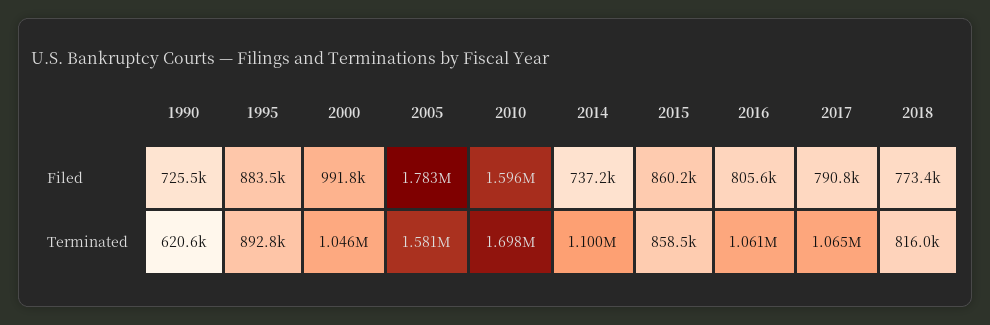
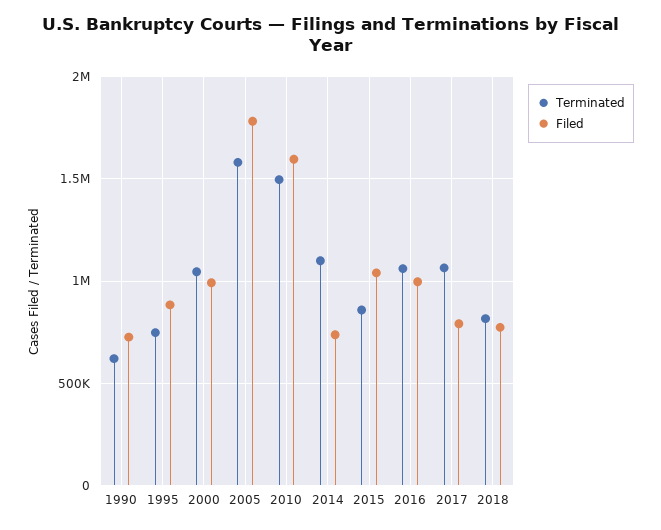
  {
    "Filed": {
      "1990": 725500,
      "1995": 883500,
      "2000": 991800,
      "2005": 1783000,
      "2010": 1596000,
      "2014": 737200,
-     "2015": 860200,
+     "2015": 1050000,
-     "2016": 805600,
+     "2016": 1000000,
      "2017": 790800,
      "2018": 773400
    },
    "Terminated": {
      "1990": 620600,
-     "1995": 892800,
+     "1995": 750000,
      "2000": 1046000,
      "2005": 1581000,
-     "2010": 1698000,
+     "2010": 1500000,
      "2014": 1100000,
      "2015": 858500,
      "2016": 1061000,
      "2017": 1065000,
      "2018": 816000
    }
  }

